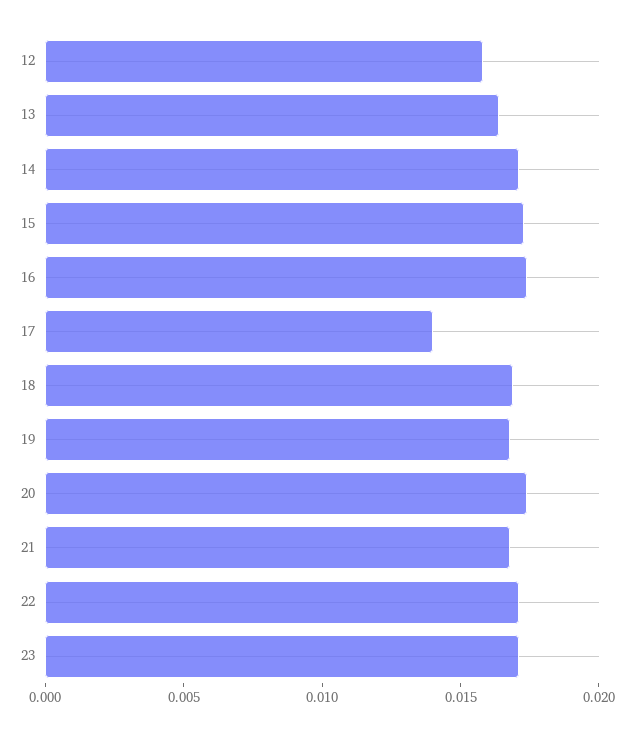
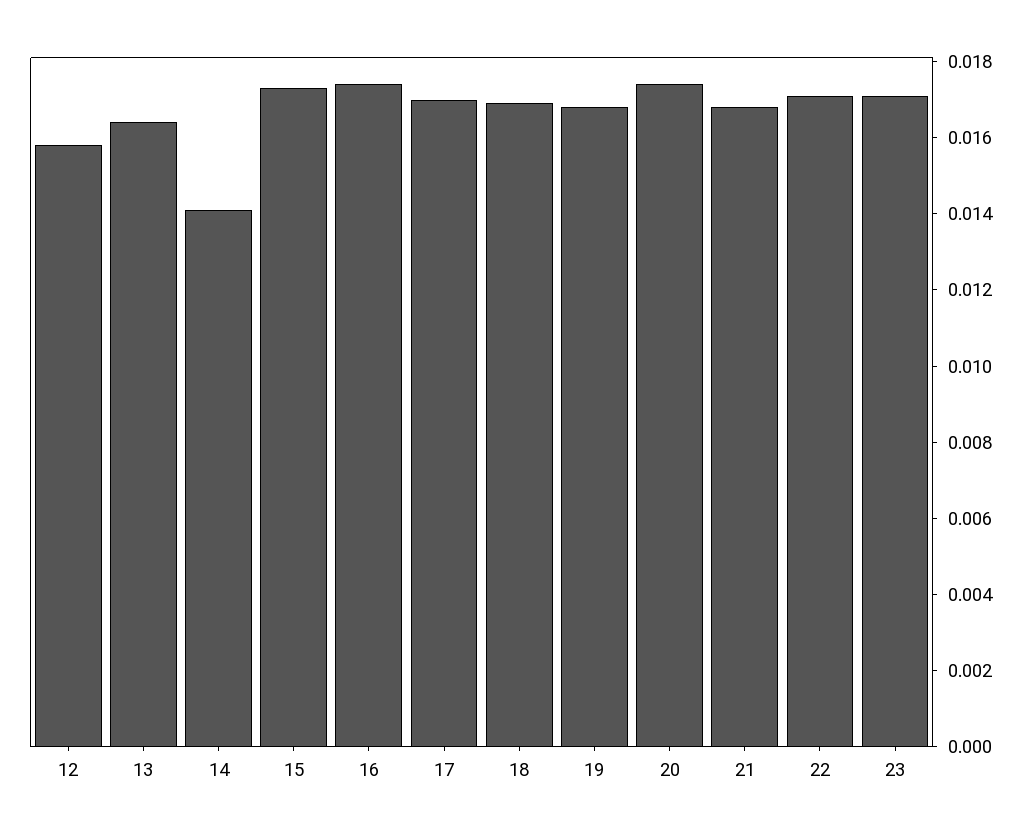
  {
    "12": 0.016,
    "13": 0.0165,
-   "14": 0.017,
+   "14": 0.014,
    "15": 0.0175,
    "16": 0.0175,
-   "17": 0.014,
+   "17": 0.017,
    "18": 0.017,
    "19": 0.017,
    "20": 0.0175,
    "21": 0.017,
    "22": 0.017,
    "23": 0.017
  }

